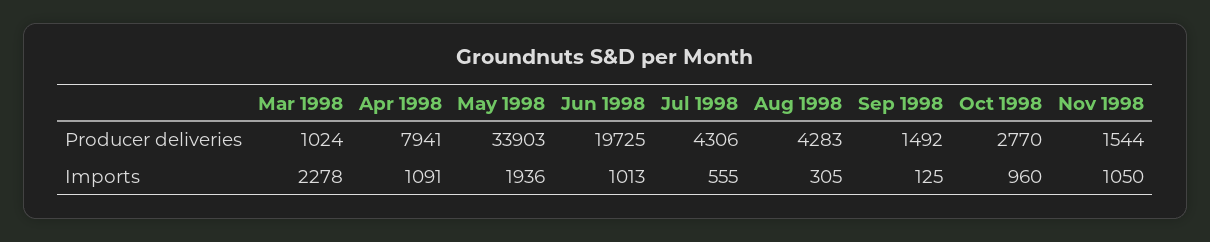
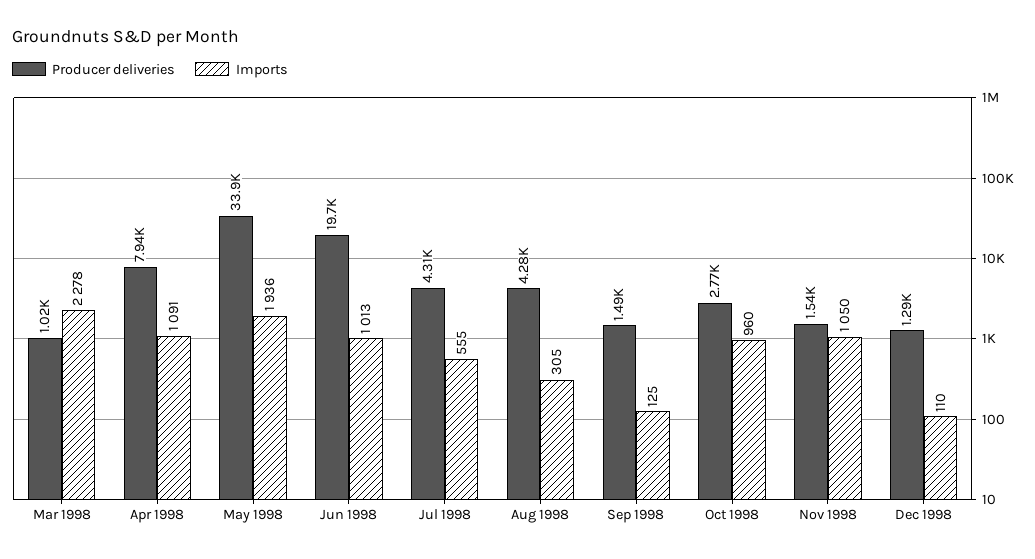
  {
    "Producer deliveries": {
      "Mar 1998": 1024,
      "Apr 1998": 7941,
      "May 1998": 33903,
      "Jun 1998": 19725,
      "Jul 1998": 4306,
      "Aug 1998": 4283,
      "Sep 1998": 1492,
      "Oct 1998": 2770,
-     "Nov 1998": 1544
+     "Nov 1998": 1544,
+     "Dec 1998": 1290
    },
    "Imports": {
      "Mar 1998": 2278,
      "Apr 1998": 1091,
      "May 1998": 1936,
      "Jun 1998": 1013,
      "Jul 1998": 555,
      "Aug 1998": 305,
      "Sep 1998": 125,
      "Oct 1998": 960,
-     "Nov 1998": 1050
+     "Nov 1998": 1050,
+     "Dec 1998": 110
    }
  }

